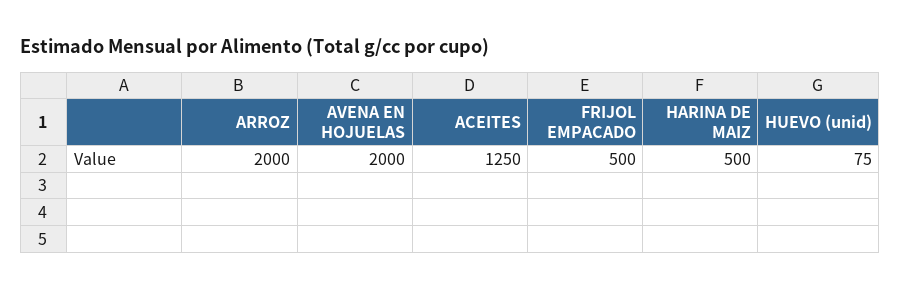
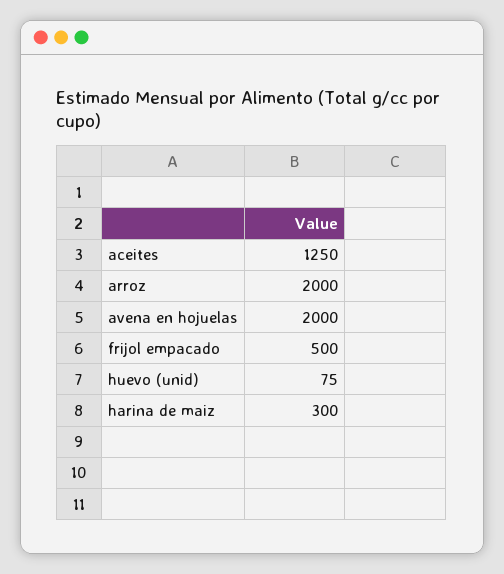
  {
    "ARROZ": 2000,
    "AVENA EN HOJUELAS": 2000,
    "ACEITES": 1250,
    "FRIJOL EMPACADO": 500,
-   "HARINA DE MAIZ": 500,
+   "HARINA DE MAIZ": 300,
    "HUEVO (unid)": 75
  }

